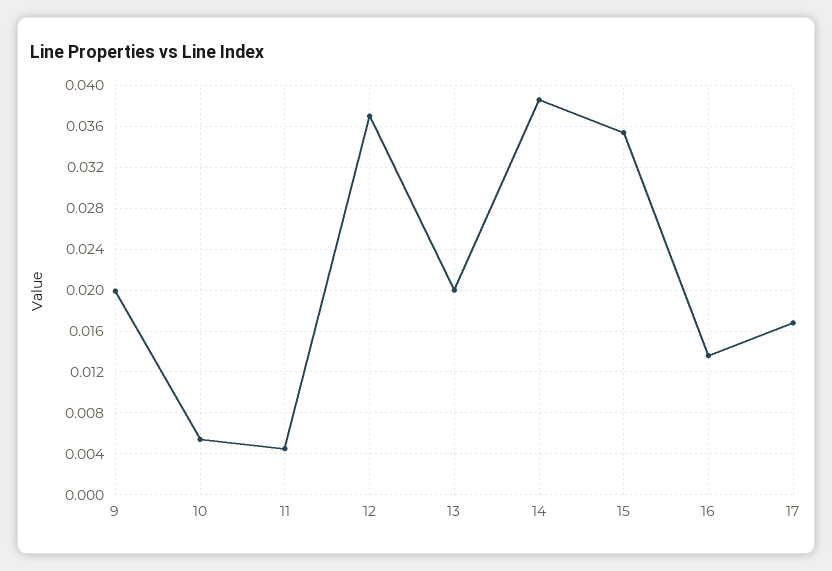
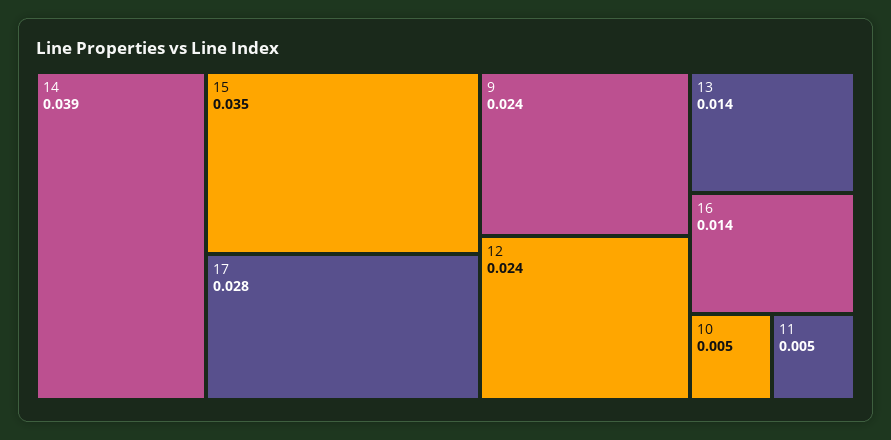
  {
-   "9": 0.02,
+   "9": 0.024,
    "10": 0.005,
    "11": 0.005,
-   "12": 0.037,
+   "12": 0.024,
-   "13": 0.02,
+   "13": 0.014,
    "14": 0.039,
    "15": 0.035,
    "16": 0.014,
-   "17": 0.017
+   "17": 0.028
  }

